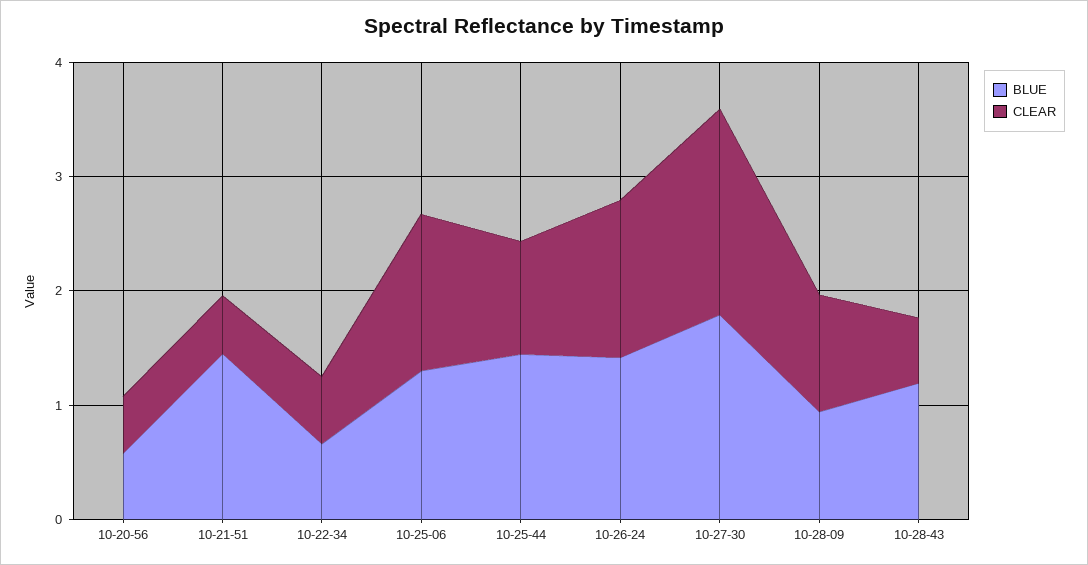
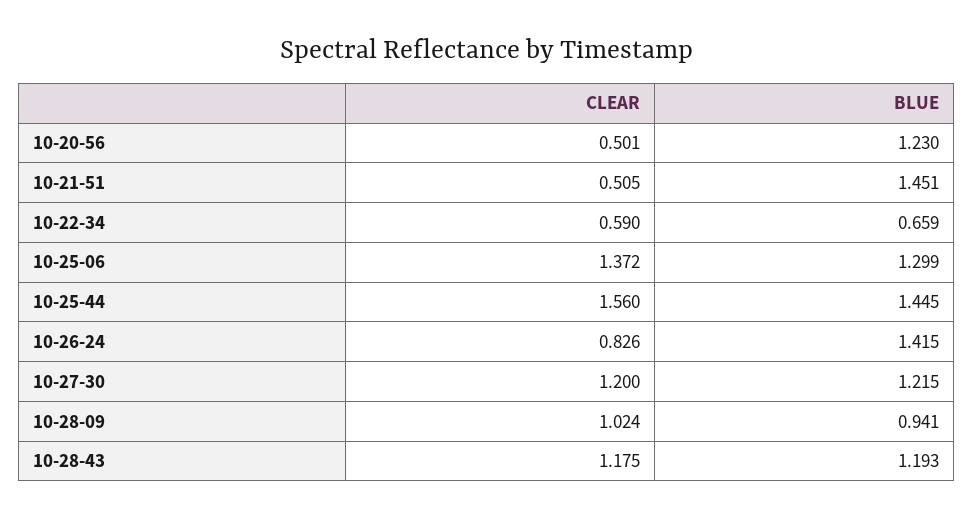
  {
    "BLUE": {
-     "10-20-56": 0.6,
+     "10-20-56": 1.23,
      "10-21-51": 1.451,
      "10-22-34": 0.659,
      "10-25-06": 1.299,
      "10-25-44": 1.445,
      "10-26-24": 1.415,
-     "10-27-30": 1.8,
+     "10-27-30": 1.215,
      "10-28-09": 0.941,
      "10-28-43": 1.193
    },
    "CLEAR": {
      "10-20-56": 0.501,
      "10-21-51": 0.505,
      "10-22-34": 0.59,
      "10-25-06": 1.372,
-     "10-25-44": 1,
+     "10-25-44": 1.56,
-     "10-26-24": 1.4,
+     "10-26-24": 0.826,
-     "10-27-30": 1.8,
+     "10-27-30": 1.2,
      "10-28-09": 1.024,
-     "10-28-43": 0.6
+     "10-28-43": 1.175
    }
  }

